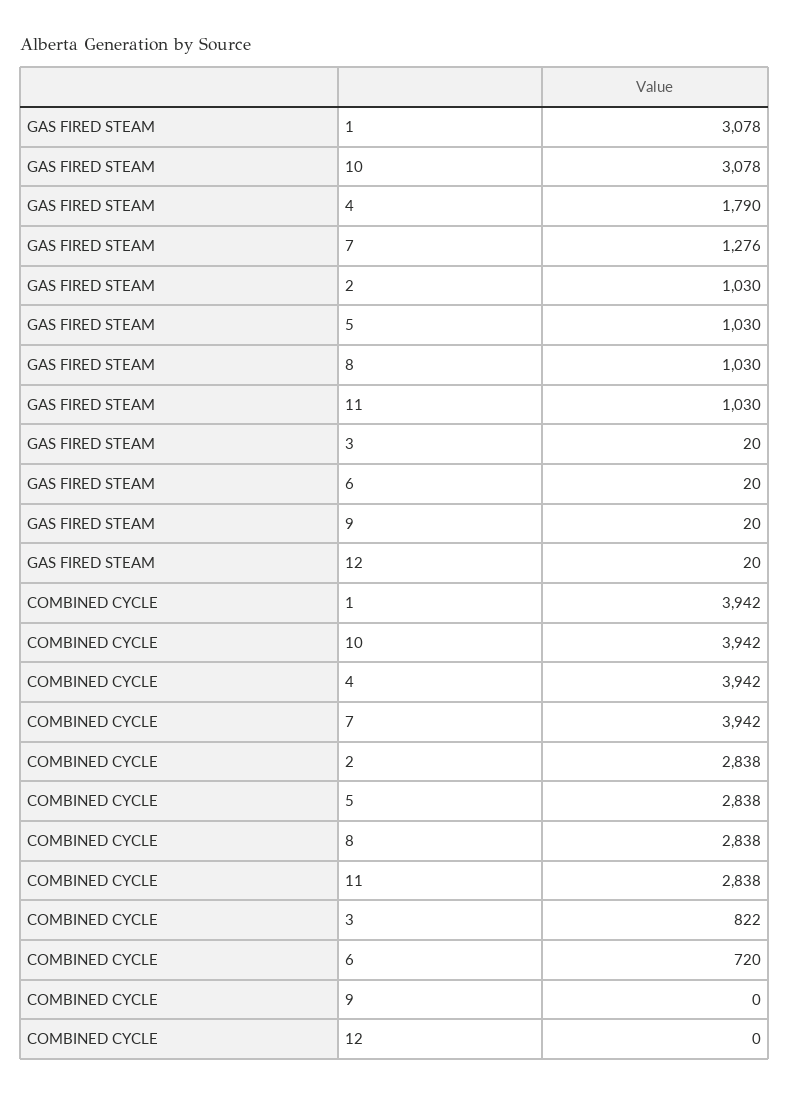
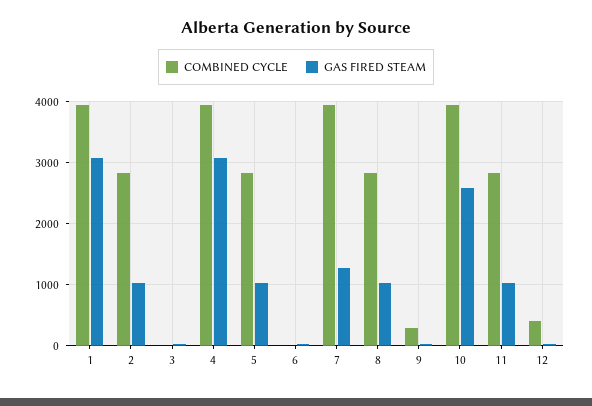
  {
    "GAS FIRED STEAM": {
      "1": 3078,
-     "10": 3078,
+     "10": 2600,
-     "4": 1790,
+     "4": 3100,
      "7": 1276,
      "2": 1030,
      "5": 1030,
      "8": 1030,
      "11": 1030,
      "3": 20,
      "6": 20,
      "9": 20,
      "12": 20
    },
    "COMBINED CYCLE": {
      "1": 3942,
      "10": 3942,
      "4": 3942,
      "7": 3942,
      "2": 2838,
      "5": 2838,
      "8": 2838,
      "11": 2838,
-     "3": 822,
+     "3": 0,
-     "6": 720,
+     "6": 0,
-     "9": 0,
+     "9": 300,
-     "12": 0
+     "12": 400
    }
  }

